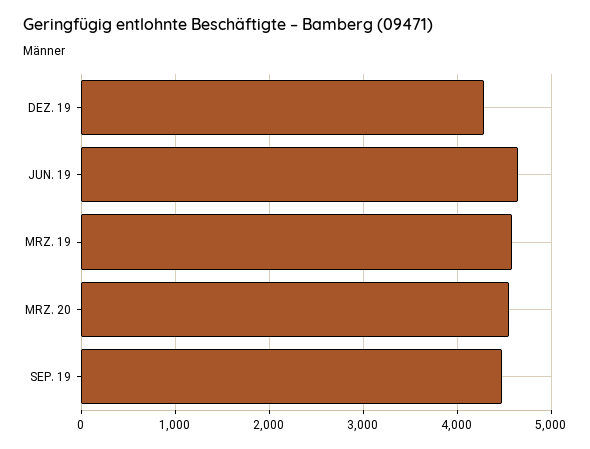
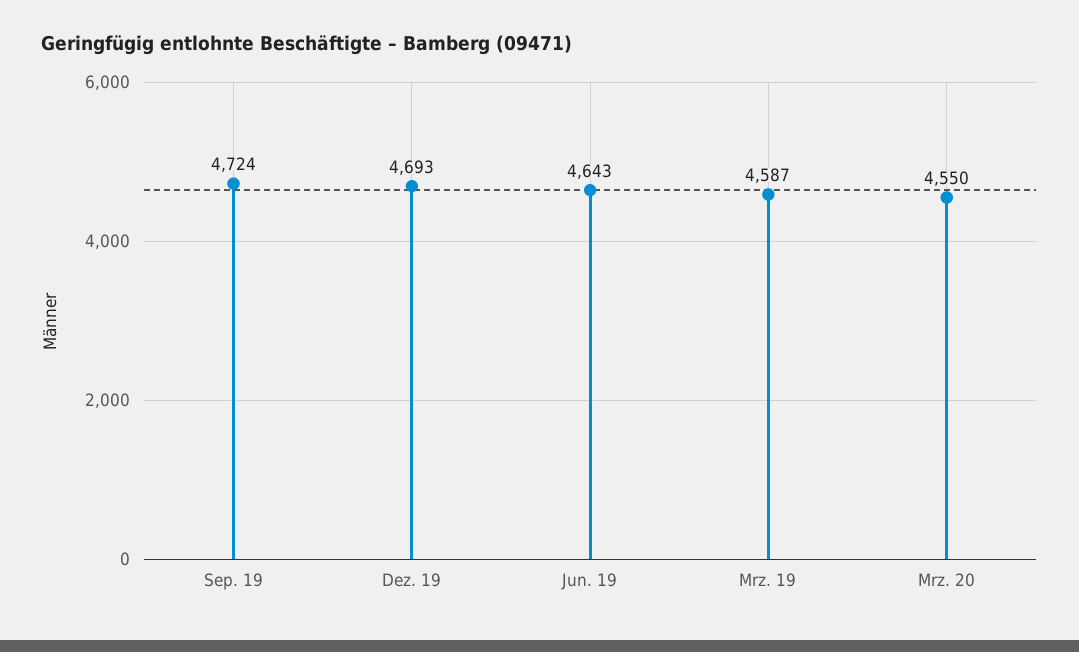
  {
-   "DEZ. 19": 4300,
+   "DEZ. 19": 4693,
    "JUN. 19": 4643,
    "MRZ. 19": 4587,
    "MRZ. 20": 4550,
-   "SEP. 19": 4500
+   "SEP. 19": 4724
  }

